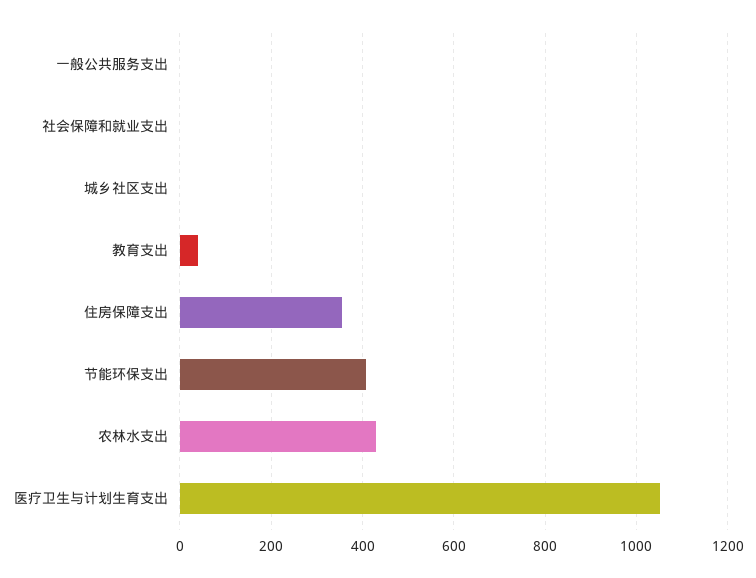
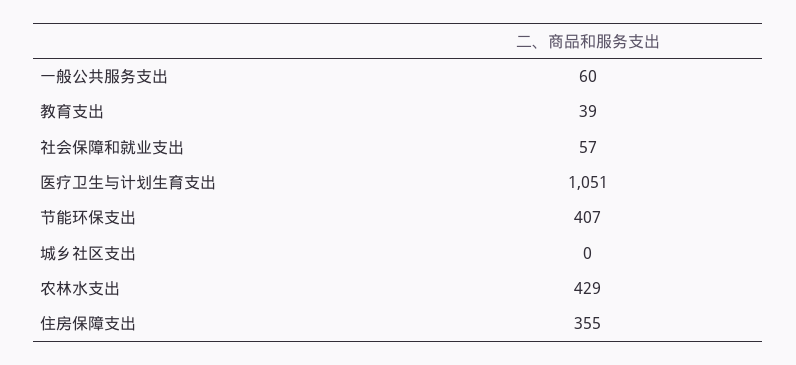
  {
-   "一般公共服务支出": 0,
+   "一般公共服务支出": 60,
-   "社会保障和就业支出": 0,
+   "社会保障和就业支出": 57,
    "城乡社区支出": 0,
    "教育支出": 39,
    "住房保障支出": 355,
    "节能环保支出": 407,
    "农林水支出": 429,
    "医疗卫生与计划生育支出": 1051
  }

